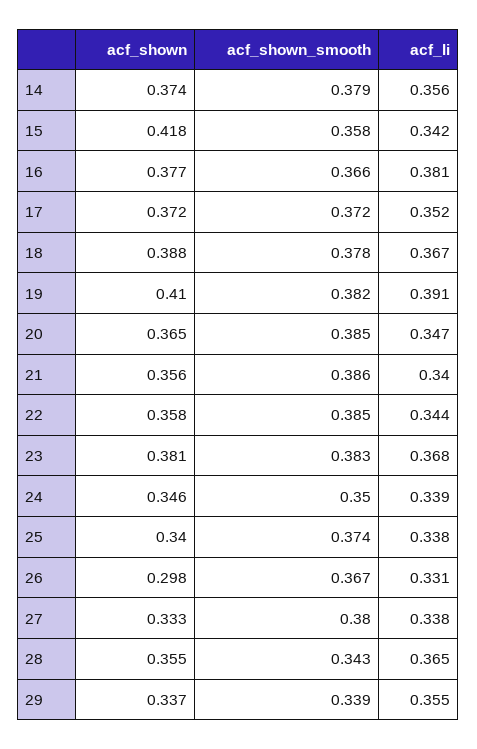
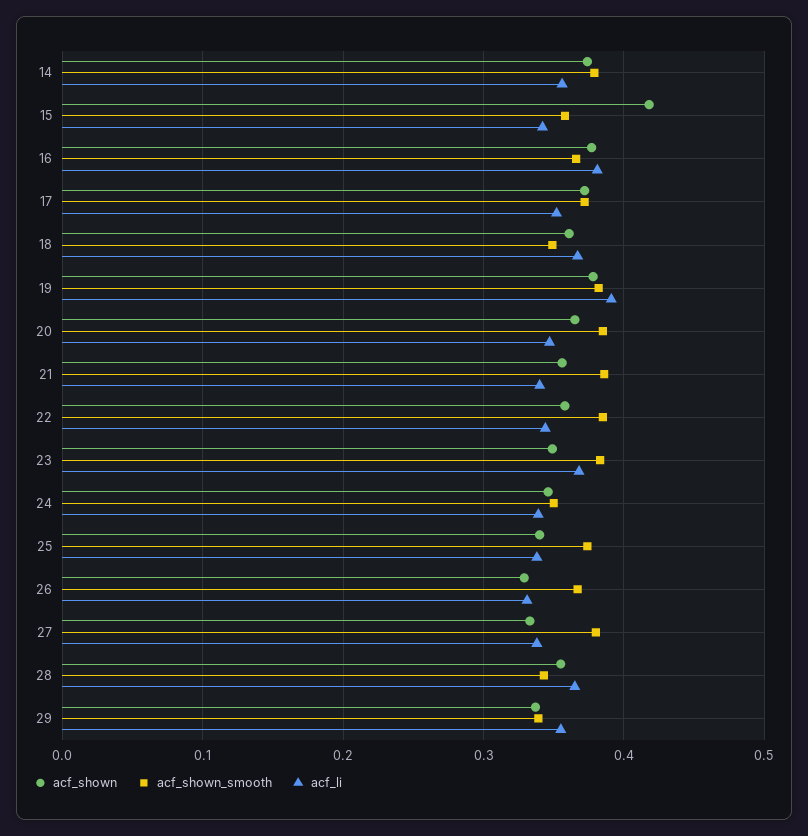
  {
    "acf_shown": {
      "14": 0.374,
      "15": 0.418,
      "16": 0.377,
      "17": 0.372,
-     "18": 0.388,
+     "18": 0.36,
-     "19": 0.41,
+     "19": 0.38,
      "20": 0.365,
      "21": 0.356,
      "22": 0.358,
-     "23": 0.381,
+     "23": 0.35,
      "24": 0.346,
      "25": 0.34,
-     "26": 0.298,
+     "26": 0.33,
      "27": 0.333,
      "28": 0.355,
      "29": 0.337
    },
    "acf_shown_smooth": {
      "14": 0.379,
      "15": 0.358,
      "16": 0.366,
      "17": 0.372,
-     "18": 0.378,
+     "18": 0.35,
      "19": 0.382,
      "20": 0.385,
      "21": 0.386,
      "22": 0.385,
      "23": 0.383,
      "24": 0.35,
      "25": 0.374,
      "26": 0.367,
      "27": 0.38,
      "28": 0.343,
      "29": 0.339
    },
    "acf_li": {
      "14": 0.356,
      "15": 0.342,
      "16": 0.381,
      "17": 0.352,
      "18": 0.367,
      "19": 0.391,
      "20": 0.347,
      "21": 0.34,
      "22": 0.344,
      "23": 0.368,
      "24": 0.339,
      "25": 0.338,
      "26": 0.331,
      "27": 0.338,
      "28": 0.365,
      "29": 0.355
    }
  }

